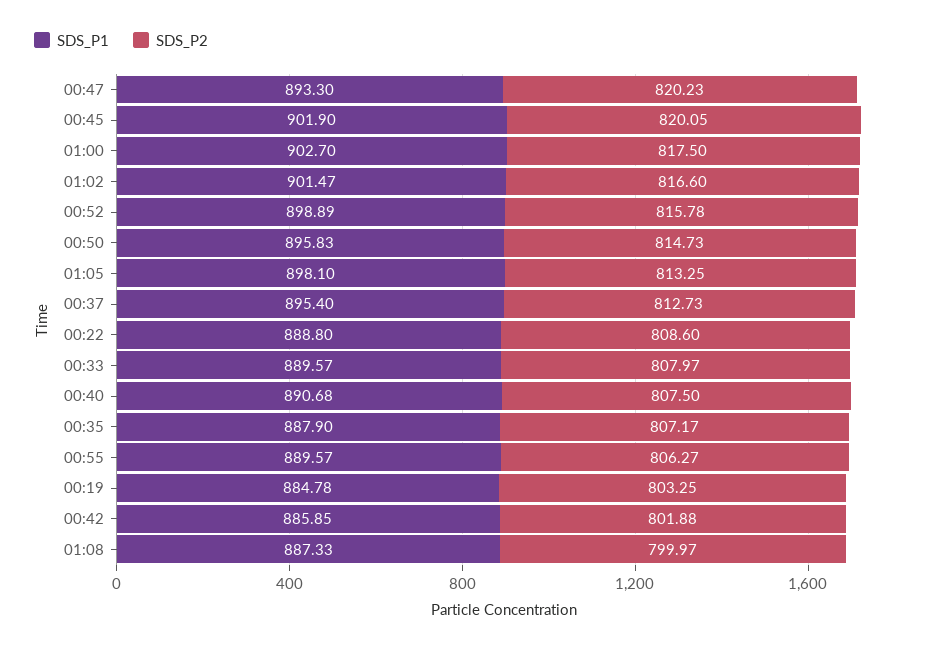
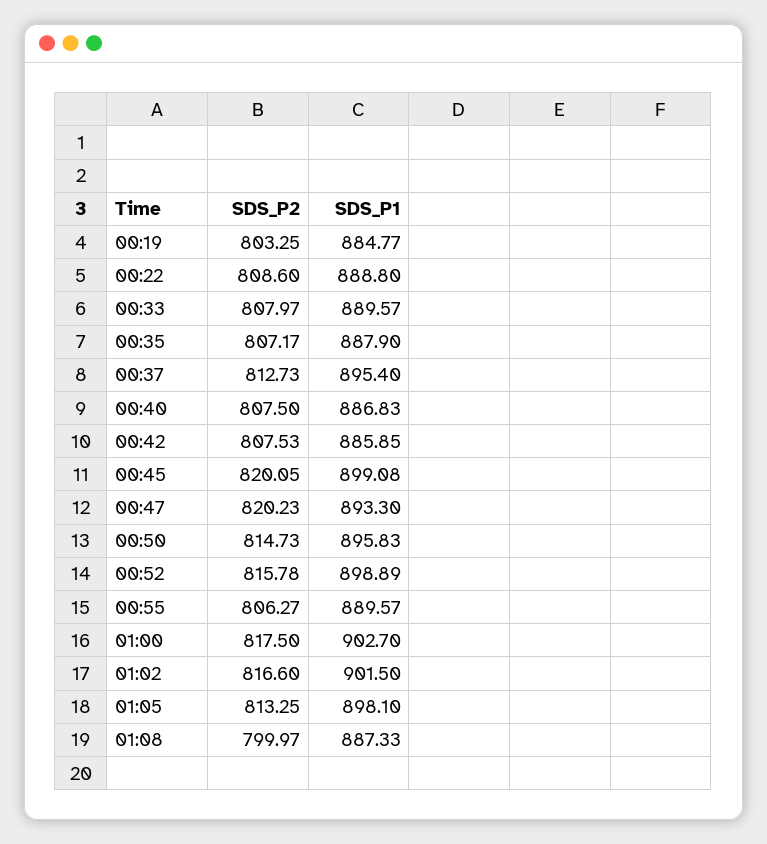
  {
    "SDS_P1": {
      "00:47": 893.3,
-     "00:45": 901.9,
+     "00:45": 899.08,
      "01:00": 902.7,
-     "01:02": 901.47,
+     "01:02": 901.5,
      "00:52": 898.89,
      "00:50": 895.83,
      "01:05": 898.1,
      "00:37": 895.4,
      "00:22": 888.8,
      "00:33": 889.57,
-     "00:40": 890.68,
+     "00:40": 886.83,
      "00:35": 887.9,
      "00:55": 889.57,
-     "00:19": 884.78,
+     "00:19": 884.77,
      "00:42": 885.85,
      "01:08": 887.33
    },
    "SDS_P2": {
      "00:47": 820.23,
      "00:45": 820.05,
      "01:00": 817.5,
      "01:02": 816.6,
      "00:52": 815.78,
      "00:50": 814.73,
      "01:05": 813.25,
      "00:37": 812.73,
      "00:22": 808.6,
      "00:33": 807.97,
      "00:40": 807.5,
      "00:35": 807.17,
      "00:55": 806.27,
      "00:19": 803.25,
-     "00:42": 801.88,
+     "00:42": 807.53,
      "01:08": 799.97
    }
  }

